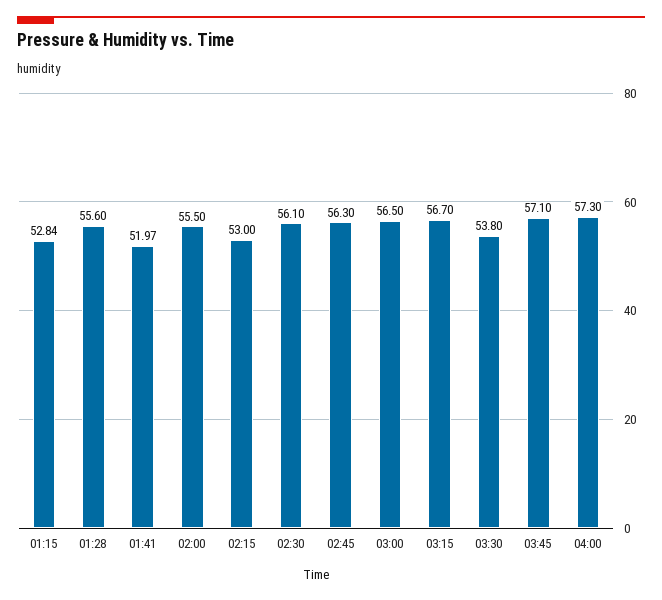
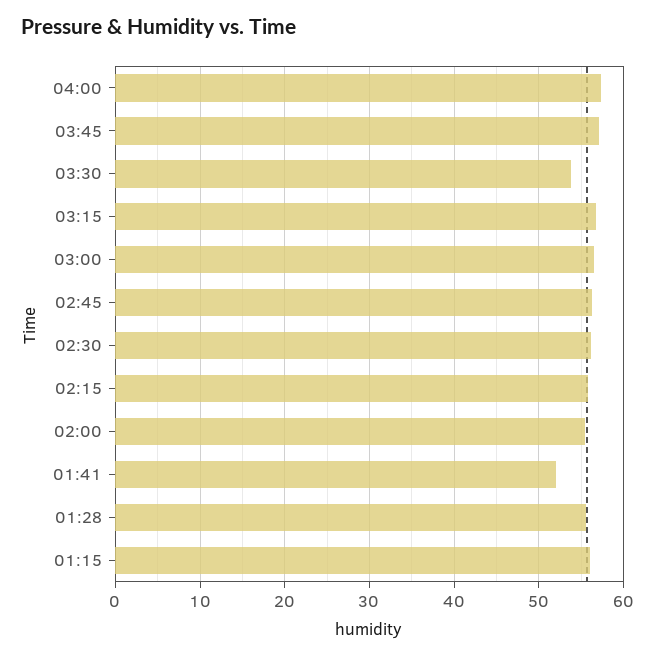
  {
-   "01:15": 52.84,
+   "01:15": 56,
    "01:28": 55.6,
    "01:41": 51.97,
    "02:00": 55.5,
-   "02:15": 53,
+   "02:15": 56,
    "02:30": 56.1,
    "02:45": 56.3,
    "03:00": 56.5,
    "03:15": 56.7,
    "03:30": 53.8,
    "03:45": 57.1,
    "04:00": 57.3
  }

